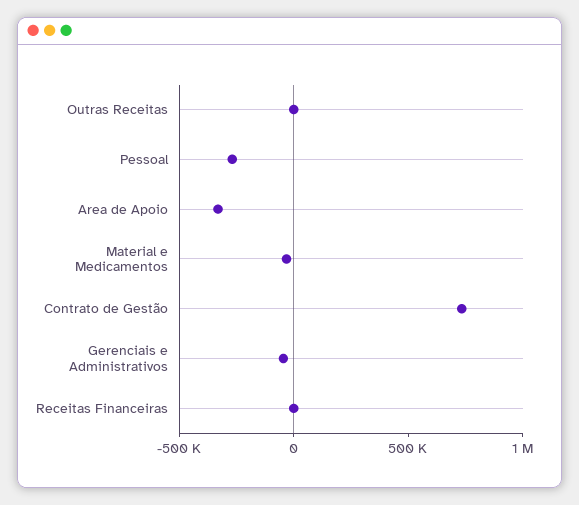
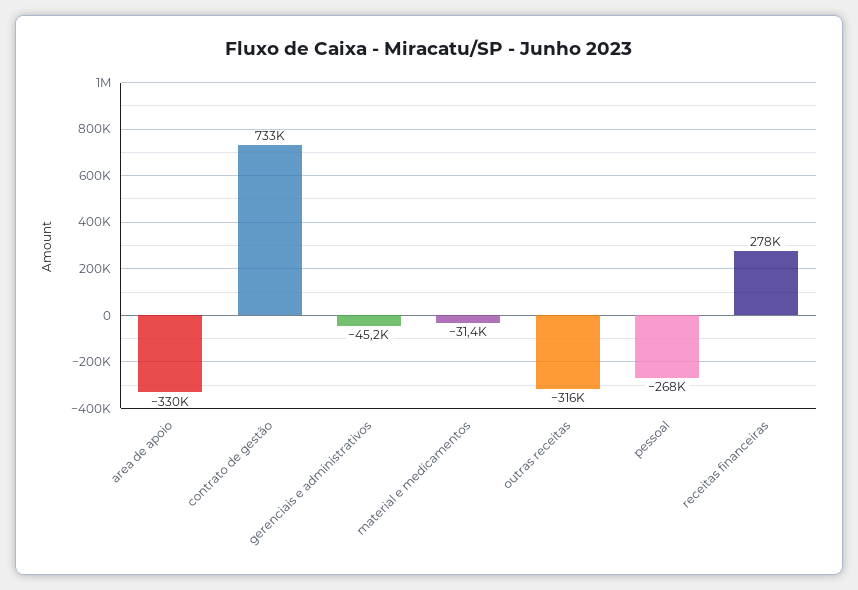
  {
-   "Outras Receitas": 0,
+   "Outras Receitas": -316000,
    "Pessoal": -268000,
    "Area de Apoio": -330000,
    "Material e Medicamentos": -31400,
    "Contrato de Gestão": 733000,
    "Gerenciais e Administrativos": -45200,
-   "Receitas Financeiras": 0
+   "Receitas Financeiras": 278000
  }

